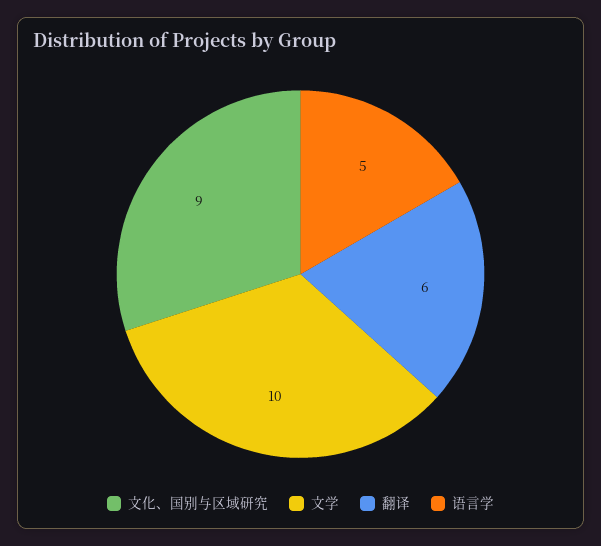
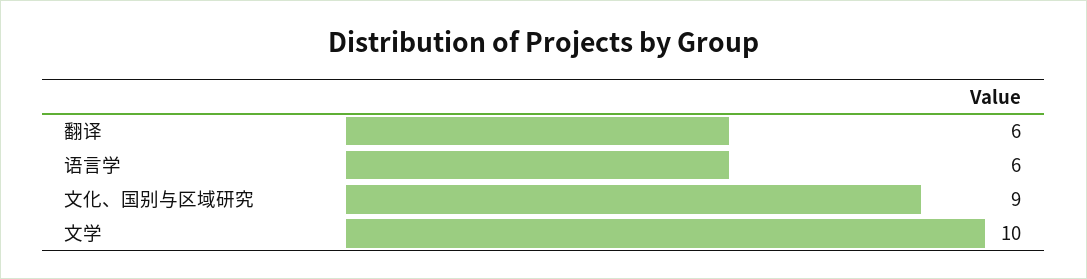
  {
    "文化、国别与区域研究": 9,
    "文学": 10,
    "翻译": 6,
-   "语言学": 5
+   "语言学": 6
  }

